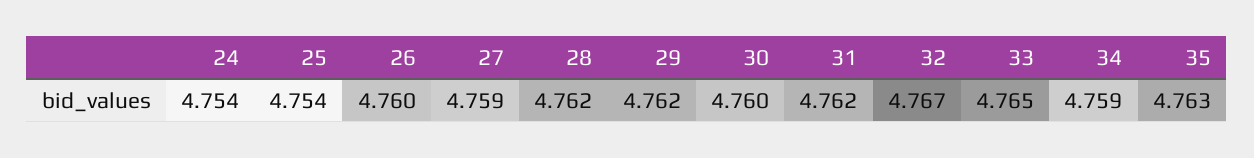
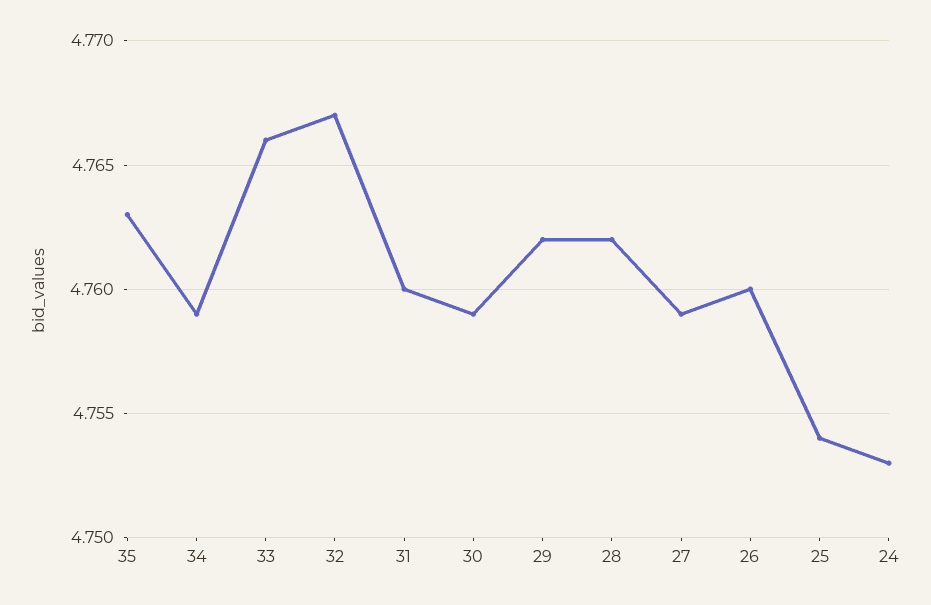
  {
-   "24": 4.754,
+   "24": 4.753,
    "25": 4.754,
    "26": 4.76,
    "27": 4.759,
    "28": 4.762,
    "29": 4.762,
-   "30": 4.76,
+   "30": 4.759,
-   "31": 4.762,
+   "31": 4.76,
    "32": 4.767,
-   "33": 4.765,
+   "33": 4.766,
    "34": 4.759,
    "35": 4.763
  }

